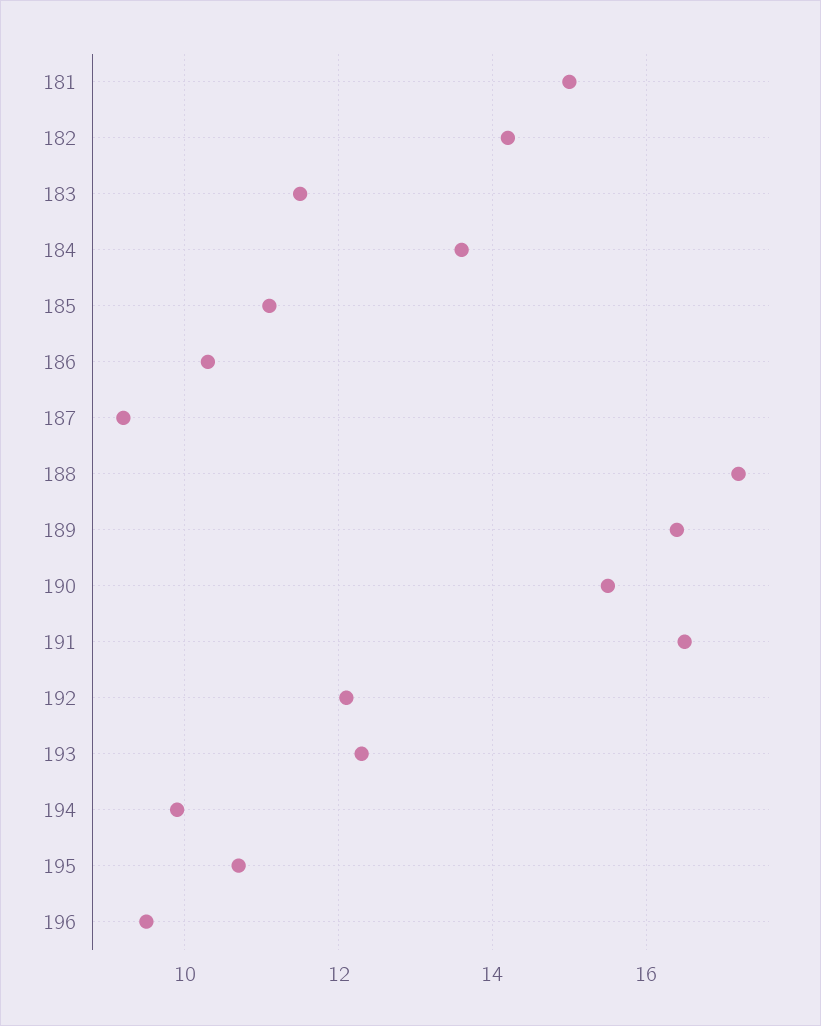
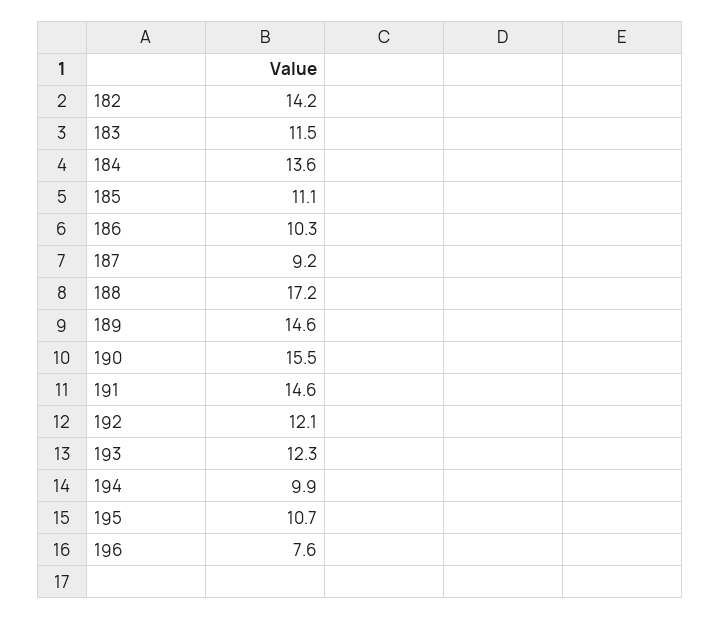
  {
-   "181": 15,
    "182": 14.2,
    "183": 11.5,
    "184": 13.6,
    "185": 11.1,
    "186": 10.3,
    "187": 9.2,
    "188": 17.2,
-   "189": 16.5,
+   "189": 14.6,
    "190": 15.5,
-   "191": 16.5,
+   "191": 14.6,
    "192": 12.1,
    "193": 12.3,
    "194": 9.9,
    "195": 10.7,
-   "196": 9.5
+   "196": 7.6
  }

